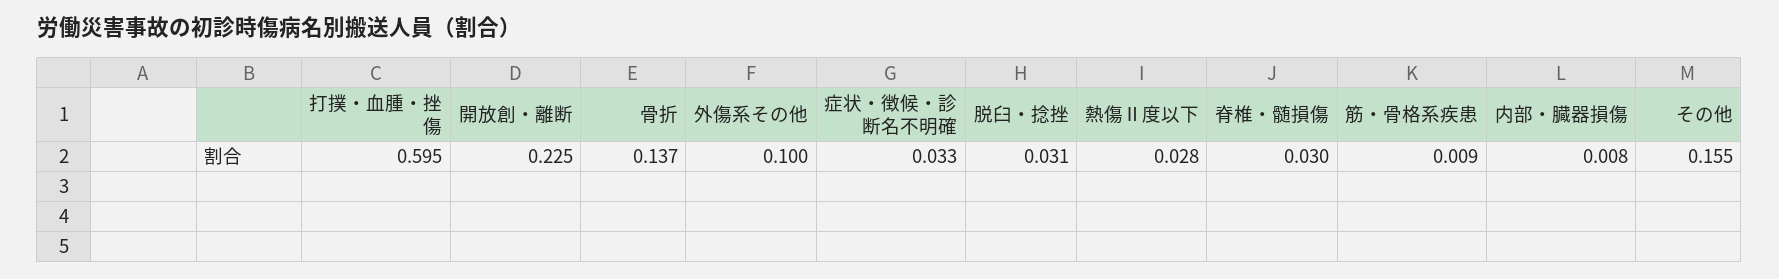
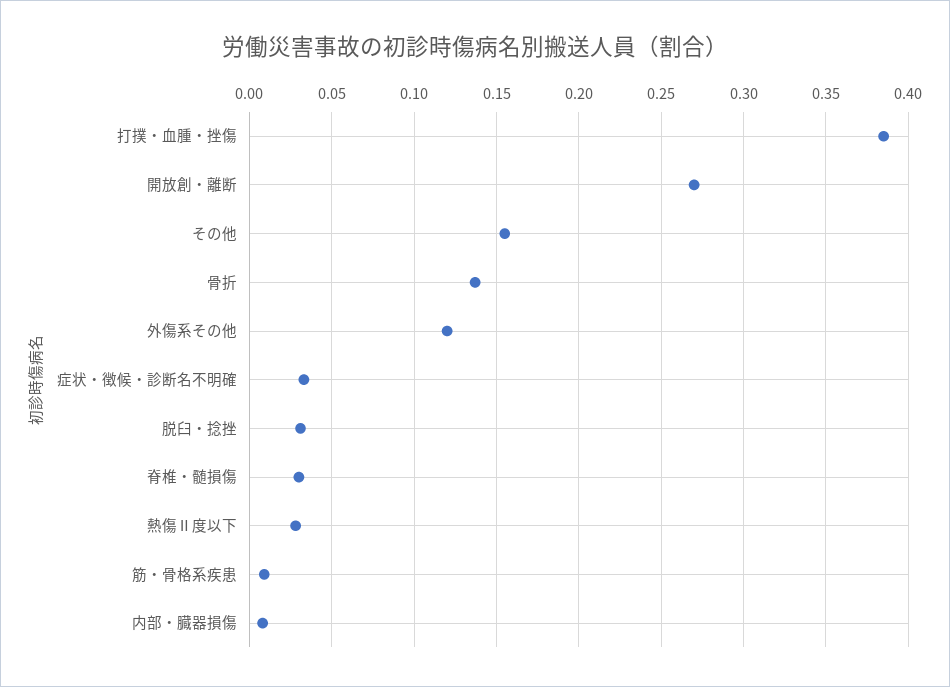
  {
-   "打撲・血腫・挫傷": 0.595,
+   "打撲・血腫・挫傷": 0.385,
-   "開放創・離断": 0.225,
+   "開放創・離断": 0.27,
    "骨折": 0.137,
-   "外傷系その他": 0.1,
+   "外傷系その他": 0.12,
    "症状・徴候・診断名不明確": 0.033,
    "脱臼・捻挫": 0.031,
    "熱傷Ⅱ度以下": 0.028,
    "脊椎・髄損傷": 0.03,
    "筋・骨格系疾患": 0.009,
    "内部・臓器損傷": 0.008,
    "その他": 0.155
  }

